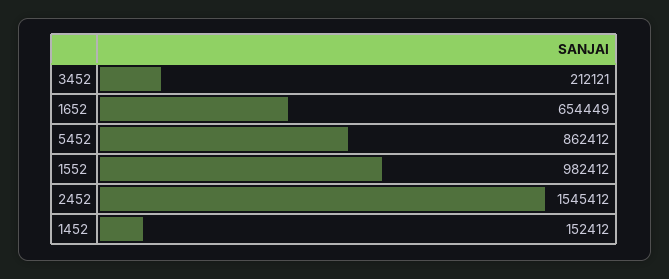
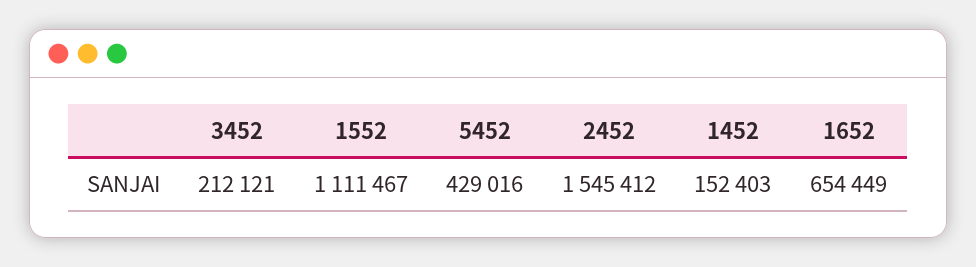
  {
    "3452": 212121,
    "1652": 654449,
-   "5452": 862412,
+   "5452": 429016,
-   "1552": 982412,
+   "1552": 1111467,
    "2452": 1545412,
-   "1452": 152412
+   "1452": 152403
  }

